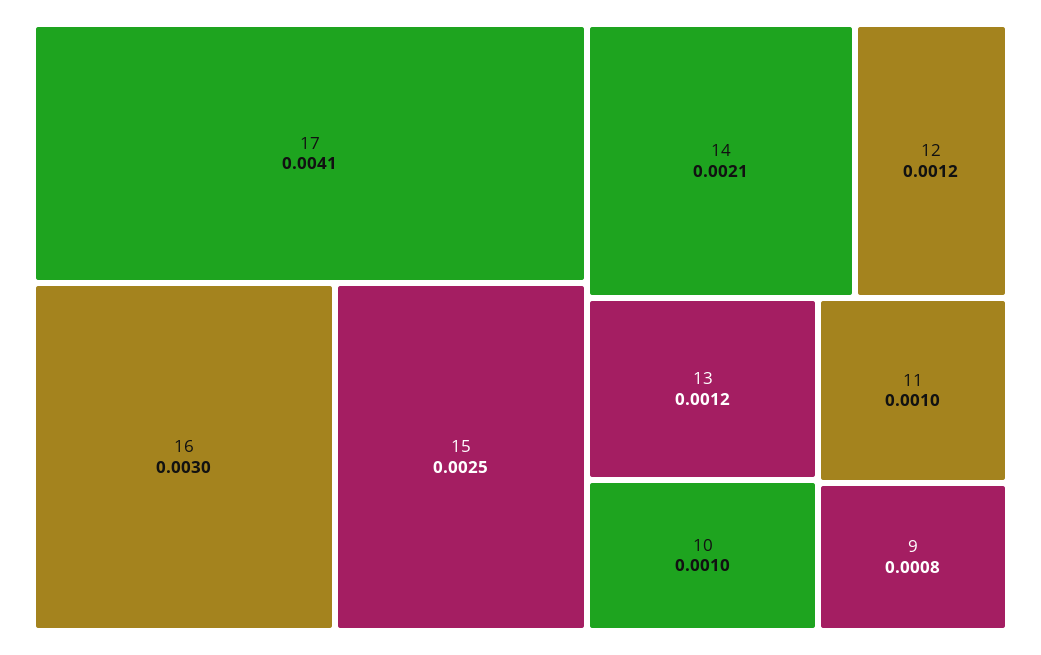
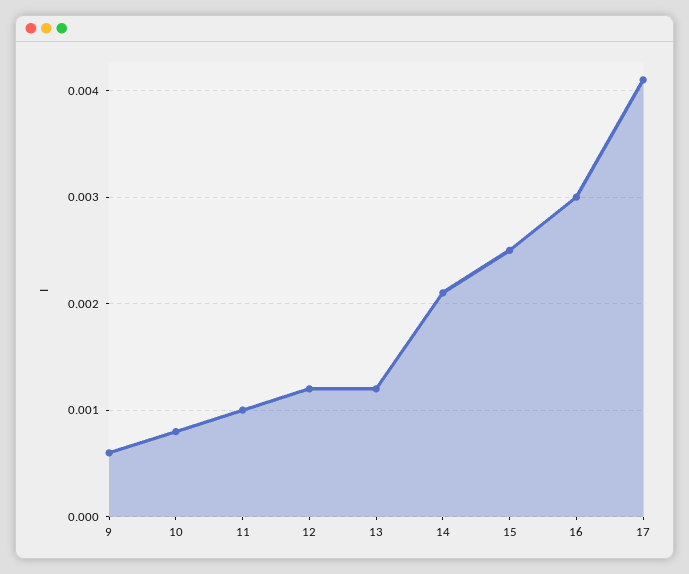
  {
    "17": 0.0041,
    "16": 0.003,
    "15": 0.0025,
    "14": 0.0021,
    "12": 0.0012,
    "13": 0.0012,
-   "10": 0.001,
+   "10": 0.0008,
    "11": 0.001,
-   "9": 0.0008
+   "9": 0.0006
  }

